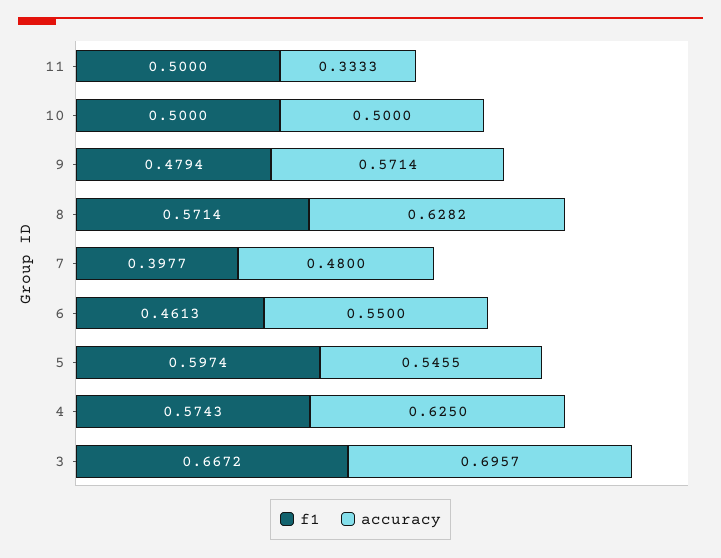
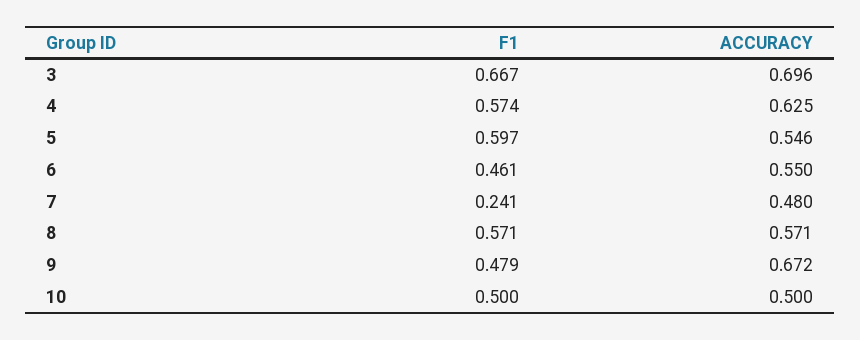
  {
    "f1": {
-     "11": 0.5,
      "10": 0.5,
      "9": 0.4794,
      "8": 0.5714,
-     "7": 0.3977,
+     "7": 0.241,
      "6": 0.4613,
      "5": 0.5974,
      "4": 0.5743,
      "3": 0.6672
    },
    "accuracy": {
-     "11": 0.3333,
      "10": 0.5,
-     "9": 0.5714,
+     "9": 0.672,
-     "8": 0.6282,
+     "8": 0.571,
      "7": 0.48,
      "6": 0.55,
      "5": 0.5455,
      "4": 0.625,
      "3": 0.6957
    }
  }

